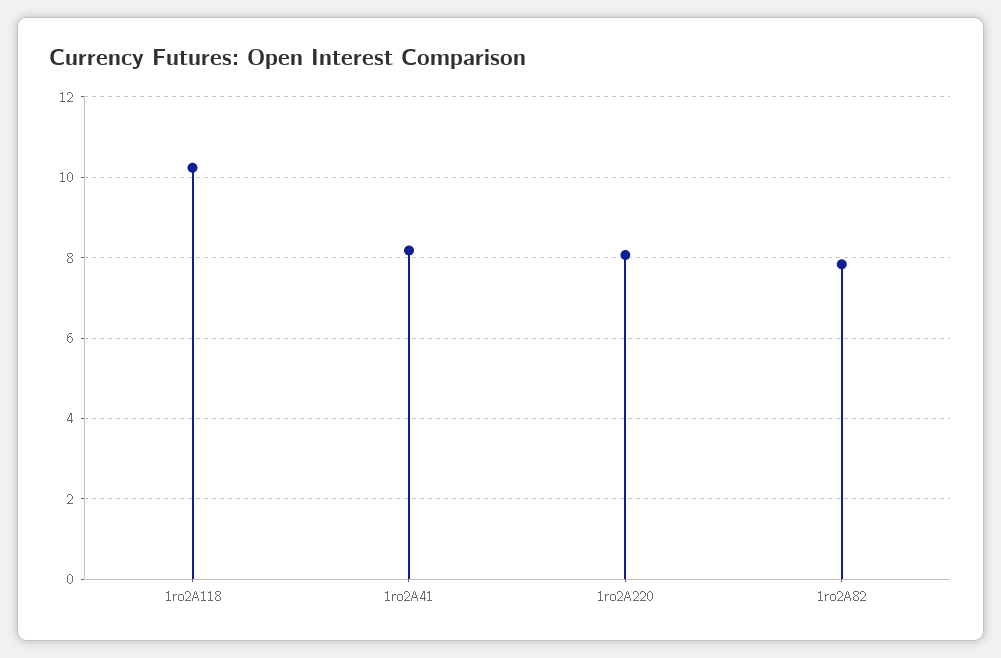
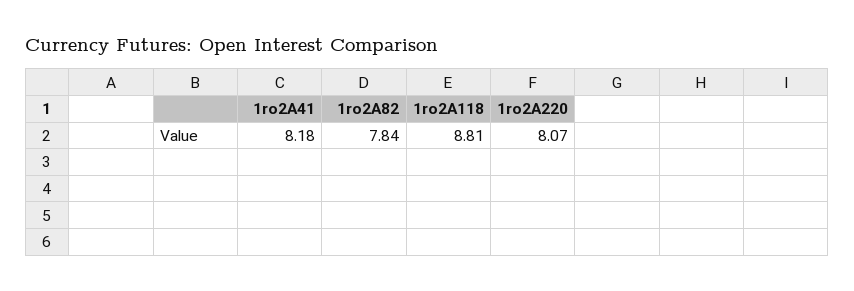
  {
-   "1ro2A118": 10.2,
+   "1ro2A118": 8.81,
    "1ro2A41": 8.18,
    "1ro2A220": 8.07,
    "1ro2A82": 7.84
  }

